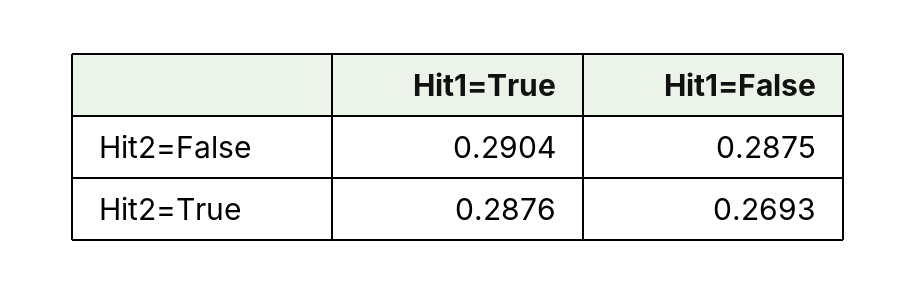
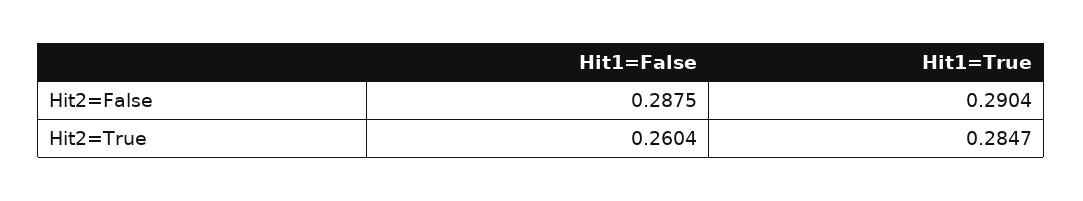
  {
    "Hit1=True": {
      "Hit2=False": 0.2904,
-     "Hit2=True": 0.2876
+     "Hit2=True": 0.2847
    },
    "Hit1=False": {
      "Hit2=False": 0.2875,
-     "Hit2=True": 0.2693
+     "Hit2=True": 0.2604
    }
  }

